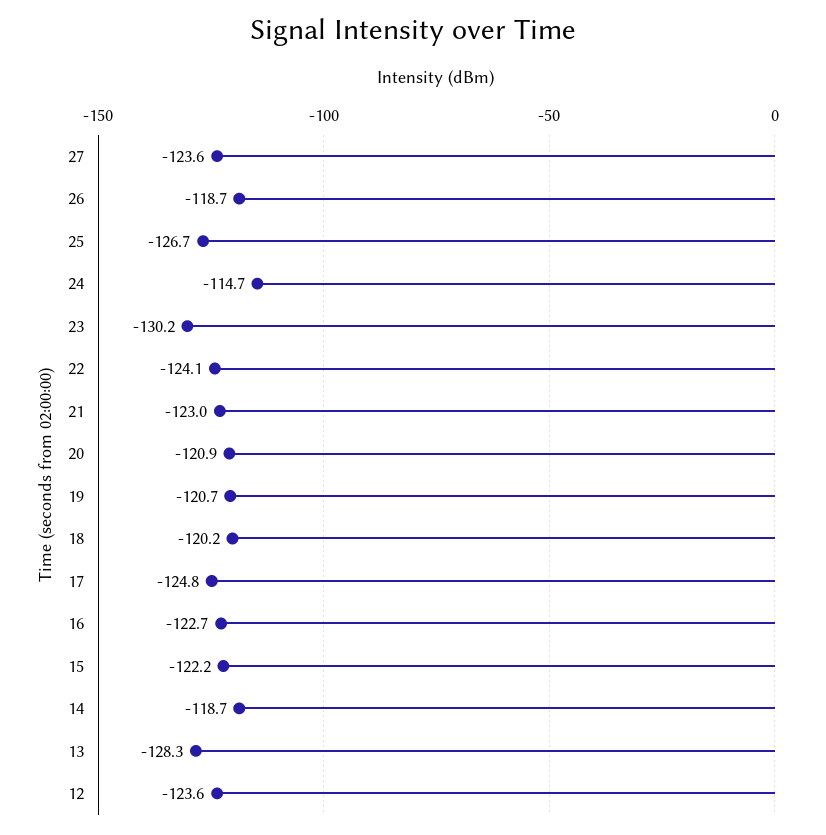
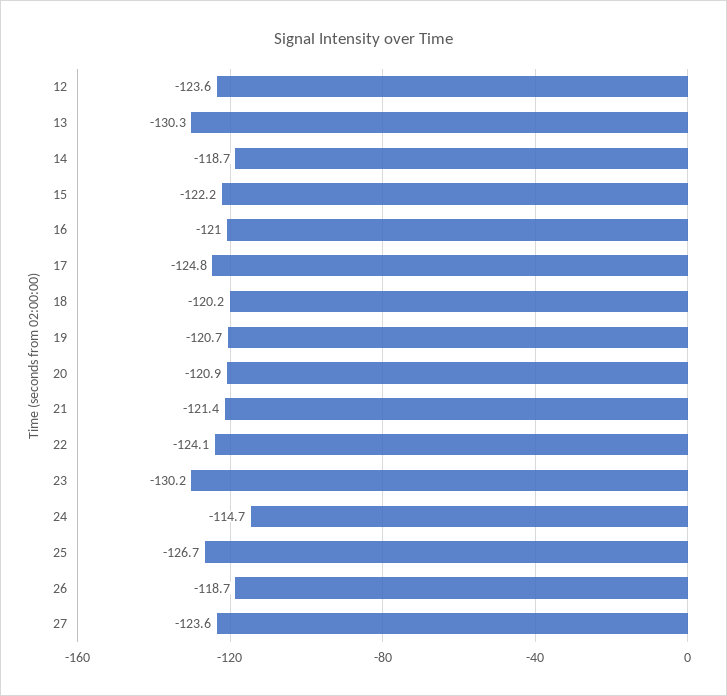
  {
    "27": -123.6,
    "26": -118.7,
    "25": -126.7,
    "24": -114.7,
    "23": -130.2,
    "22": -124.1,
-   "21": -123,
+   "21": -121.4,
    "20": -120.9,
    "19": -120.7,
    "18": -120.2,
    "17": -124.8,
-   "16": -122.7,
+   "16": -121,
    "15": -122.2,
    "14": -118.7,
-   "13": -128.3,
+   "13": -130.3,
    "12": -123.6
  }

